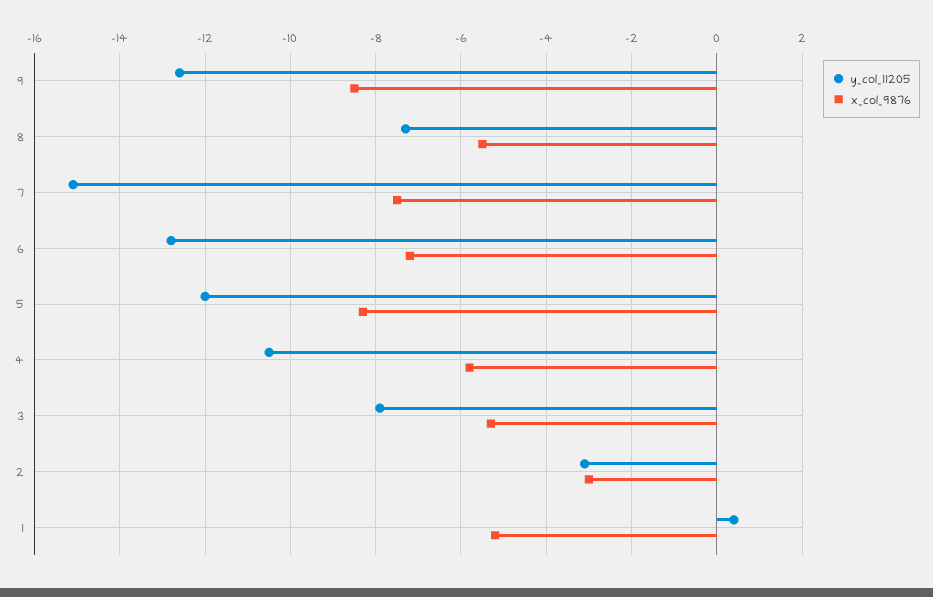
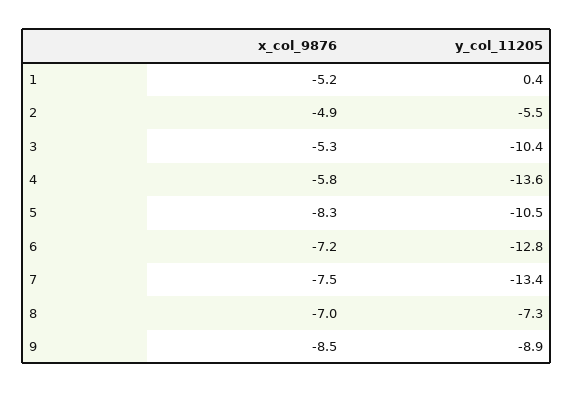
  {
    "y_col_11205": {
-     "9": -12.5,
+     "9": -8.9,
      "8": -7.3,
-     "7": -15,
+     "7": -13.4,
      "6": -12.8,
-     "5": -12,
+     "5": -10.5,
-     "4": -10.5,
+     "4": -13.6,
-     "3": -8,
+     "3": -10.4,
-     "2": -3,
+     "2": -5.5,
      "1": 0.4
    },
    "x_col_9876": {
      "9": -8.5,
-     "8": -5.5,
+     "8": -7,
      "7": -7.5,
      "6": -7.2,
      "5": -8.3,
      "4": -5.8,
      "3": -5.3,
-     "2": -3,
+     "2": -4.9,
      "1": -5.2
    }
  }

